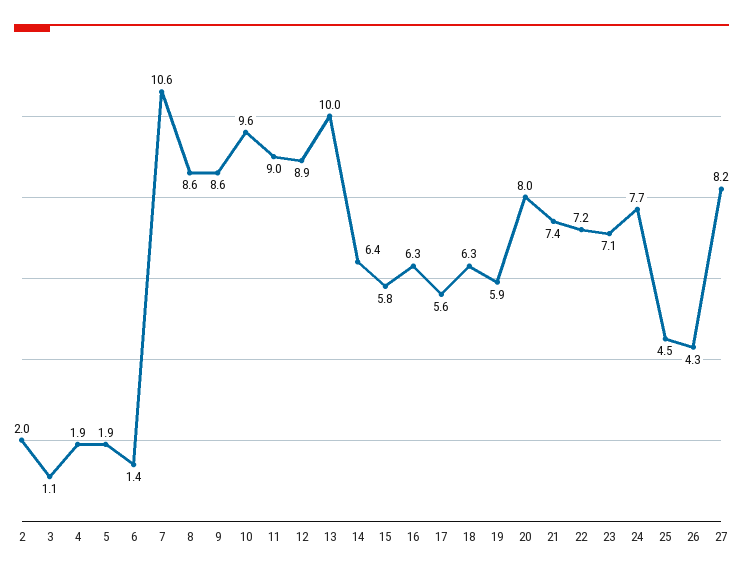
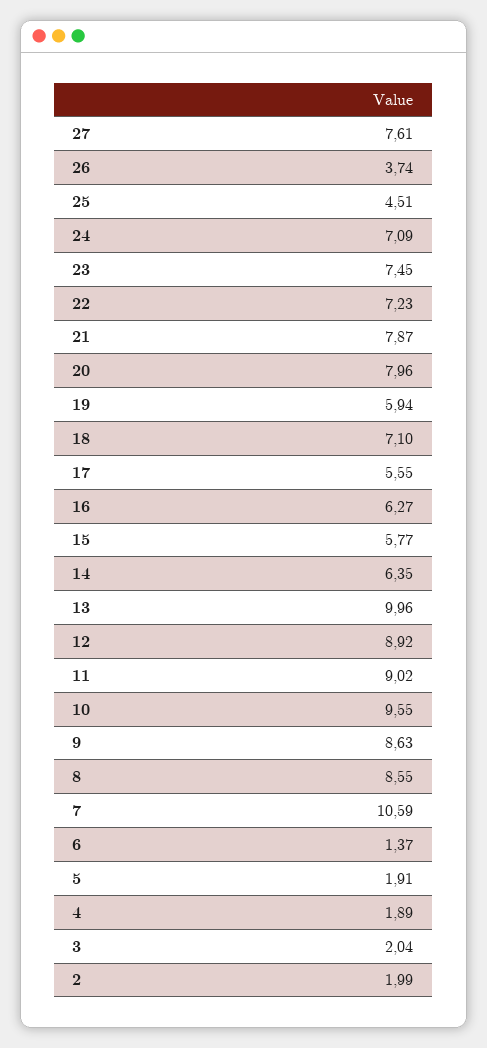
  {
    "2": 1.99,
-   "3": 1.1,
+   "3": 2.04,
    "4": 1.89,
    "5": 1.91,
    "6": 1.37,
    "7": 10.59,
    "8": 8.55,
    "9": 8.63,
    "10": 9.55,
    "11": 9.02,
    "12": 8.92,
    "13": 9.96,
    "14": 6.35,
    "15": 5.77,
    "16": 6.27,
    "17": 5.55,
-   "18": 6.3,
+   "18": 7.1,
    "19": 5.94,
    "20": 7.96,
-   "21": 7.4,
+   "21": 7.87,
    "22": 7.23,
-   "23": 7.1,
+   "23": 7.45,
-   "24": 7.7,
+   "24": 7.09,
    "25": 4.51,
-   "26": 4.3,
+   "26": 3.74,
-   "27": 8.2
+   "27": 7.61
  }

